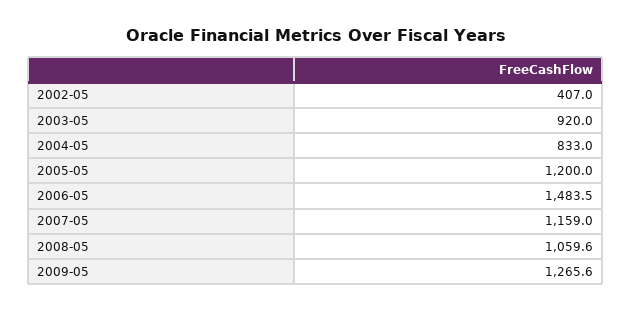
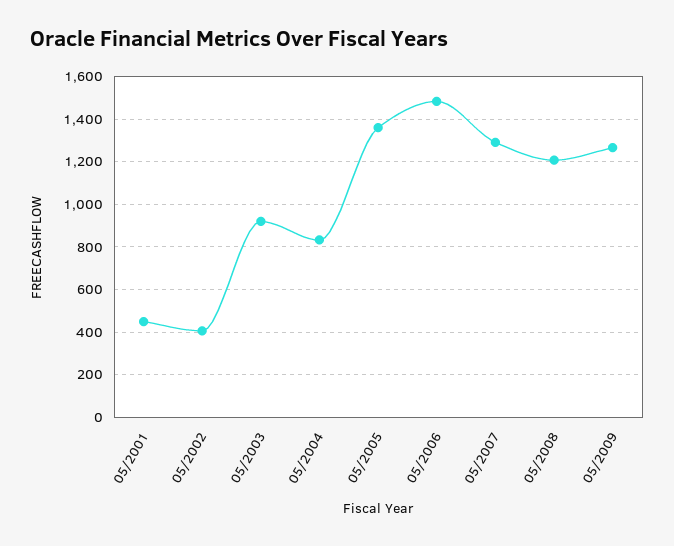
  {
    "2002-05": 407,
    "2003-05": 920,
    "2004-05": 833,
-   "2005-05": 1200,
+   "2005-05": 1350,
    "2006-05": 1483.5,
-   "2007-05": 1159,
+   "2007-05": 1300,
-   "2008-05": 1059.6,
+   "2008-05": 1200,
-   "2009-05": 1265.6
+   "2009-05": 1265.6,
+   "05/2001": 450
  }

